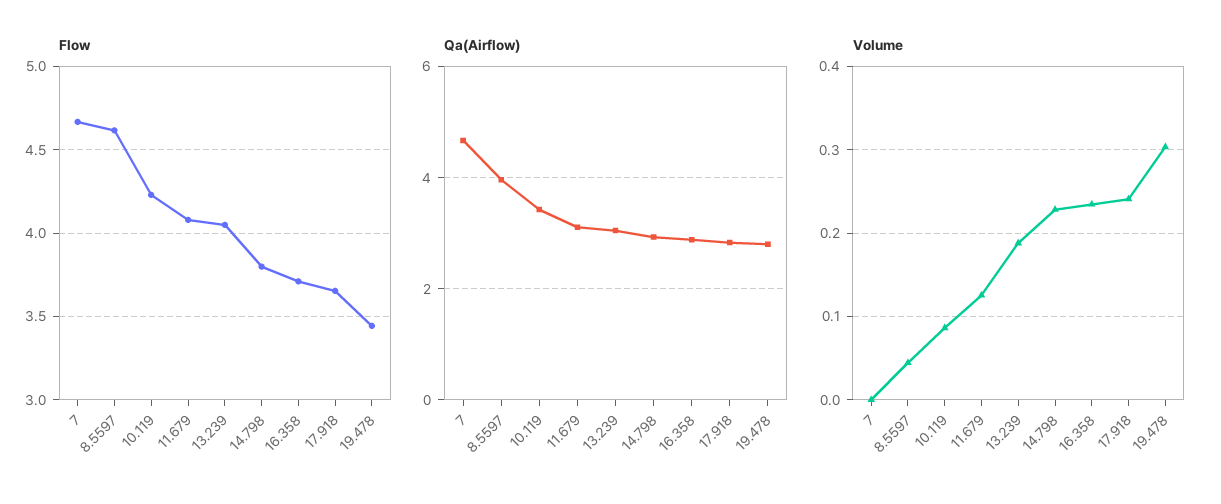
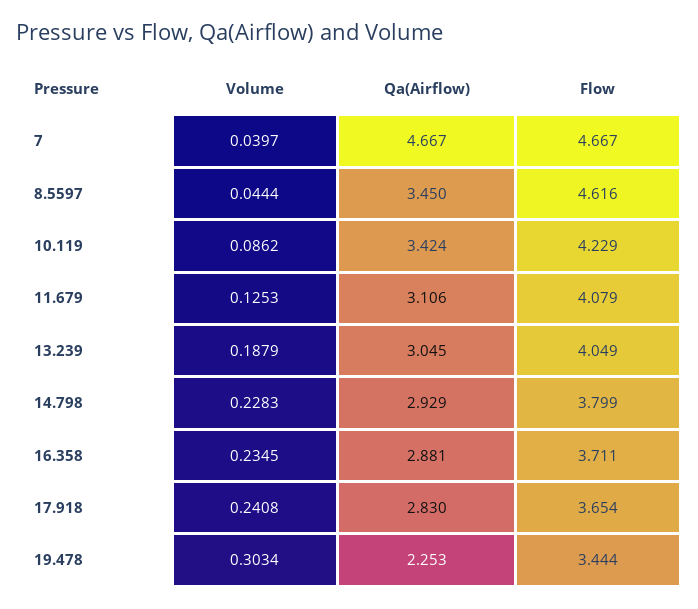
  {
    "Flow": {
      "7": 4.667,
      "8.5597": 4.616,
      "10.119": 4.229,
      "11.679": 4.079,
      "13.239": 4.049,
      "14.798": 3.799,
      "16.358": 3.711,
      "17.918": 3.654,
      "19.478": 3.444
    },
    "Qa(Airflow)": {
      "7": 4.667,
-     "8.5597": 4,
+     "8.5597": 3.45,
      "10.119": 3.424,
      "11.679": 3.106,
      "13.239": 3.045,
      "14.798": 2.929,
      "16.358": 2.881,
      "17.918": 2.83,
-     "19.478": 2.8
+     "19.478": 2.253
    },
    "Volume": {
-     "7": 0,
+     "7": 0.0397,
      "8.5597": 0.0444,
      "10.119": 0.0862,
      "11.679": 0.1253,
      "13.239": 0.1879,
      "14.798": 0.2283,
      "16.358": 0.2345,
      "17.918": 0.2408,
      "19.478": 0.3034
    }
  }

